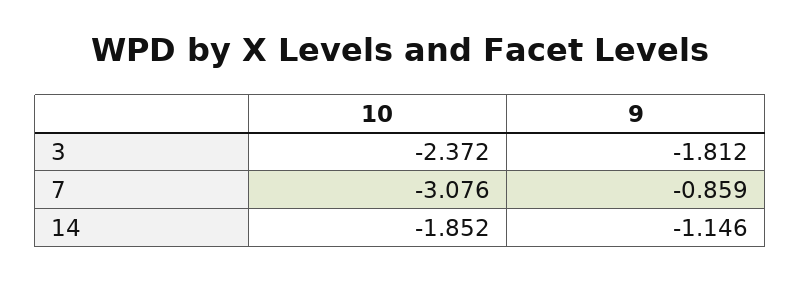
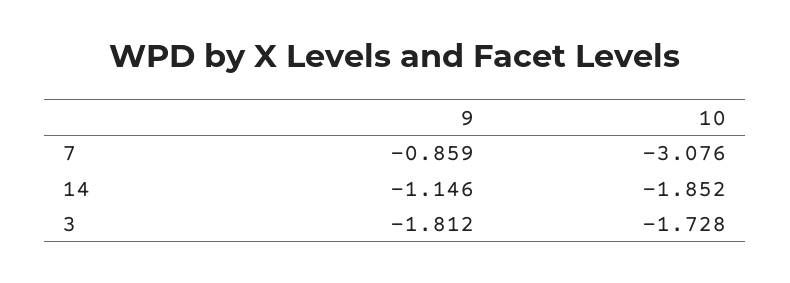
  {
    "10": {
-     "3": -2.372,
+     "3": -1.728,
      "7": -3.076,
      "14": -1.852
    },
    "9": {
      "3": -1.812,
      "7": -0.859,
      "14": -1.146
    }
  }

